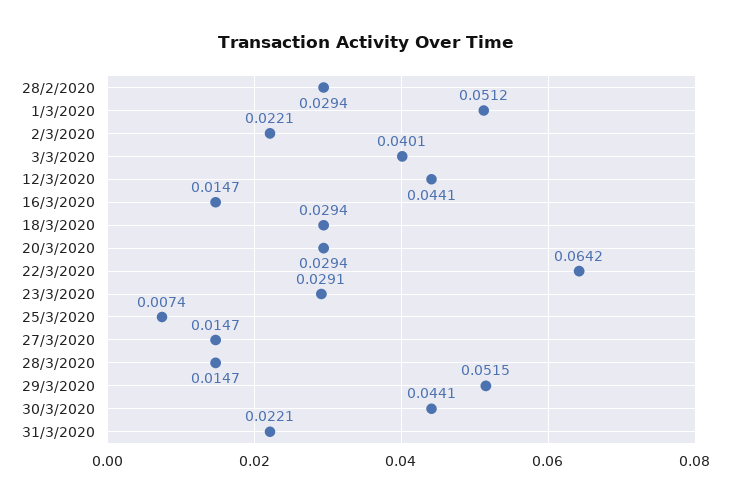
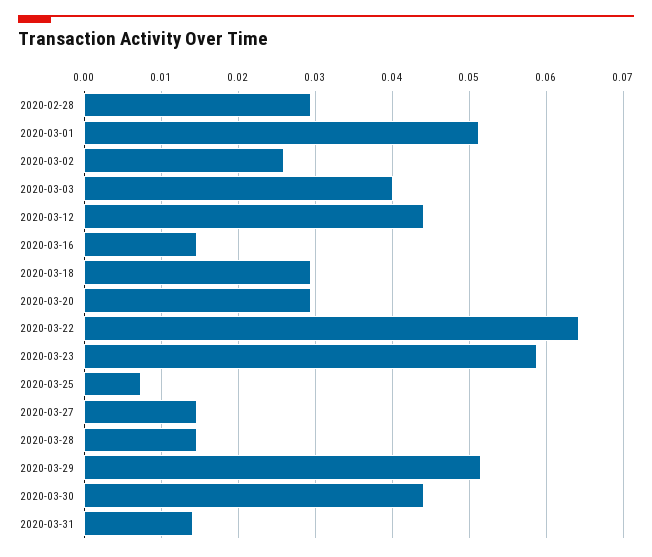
  {
    "28/2/2020": 0.0294,
    "1/3/2020": 0.0512,
-   "2/3/2020": 0.0221,
+   "2/3/2020": 0.026,
    "3/3/2020": 0.0401,
    "12/3/2020": 0.0441,
    "16/3/2020": 0.0147,
    "18/3/2020": 0.0294,
    "20/3/2020": 0.0294,
    "22/3/2020": 0.0642,
-   "23/3/2020": 0.0291,
+   "23/3/2020": 0.059,
    "25/3/2020": 0.0074,
    "27/3/2020": 0.0147,
    "28/3/2020": 0.0147,
    "29/3/2020": 0.0515,
    "30/3/2020": 0.0441,
-   "31/3/2020": 0.0221
+   "31/3/2020": 0.014
  }

